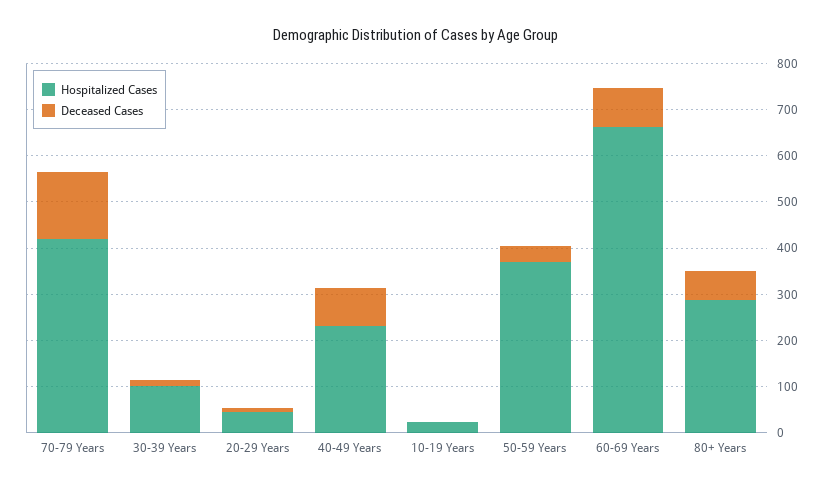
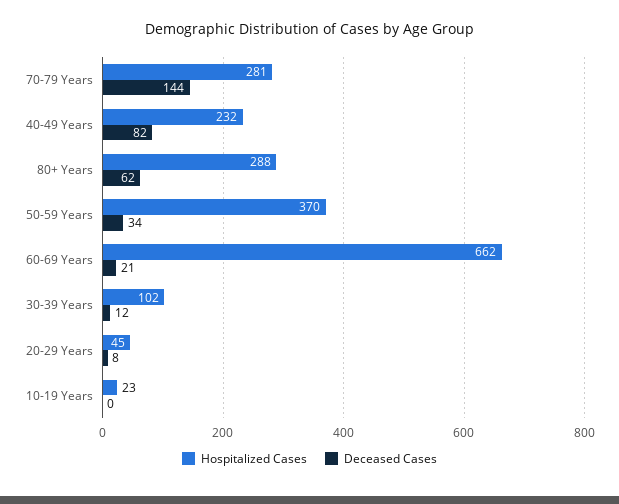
  {
    "Hospitalized Cases": {
-     "70-79 Years": 420,
+     "70-79 Years": 281,
      "30-39 Years": 102,
      "20-29 Years": 45,
      "40-49 Years": 232,
      "10-19 Years": 23,
      "50-59 Years": 370,
      "60-69 Years": 662,
      "80+ Years": 288
    },
    "Deceased Cases": {
      "70-79 Years": 144,
      "30-39 Years": 12,
      "20-29 Years": 8,
      "40-49 Years": 82,
      "10-19 Years": 0,
      "50-59 Years": 34,
-     "60-69 Years": 80,
+     "60-69 Years": 21,
      "80+ Years": 62
    }
  }

